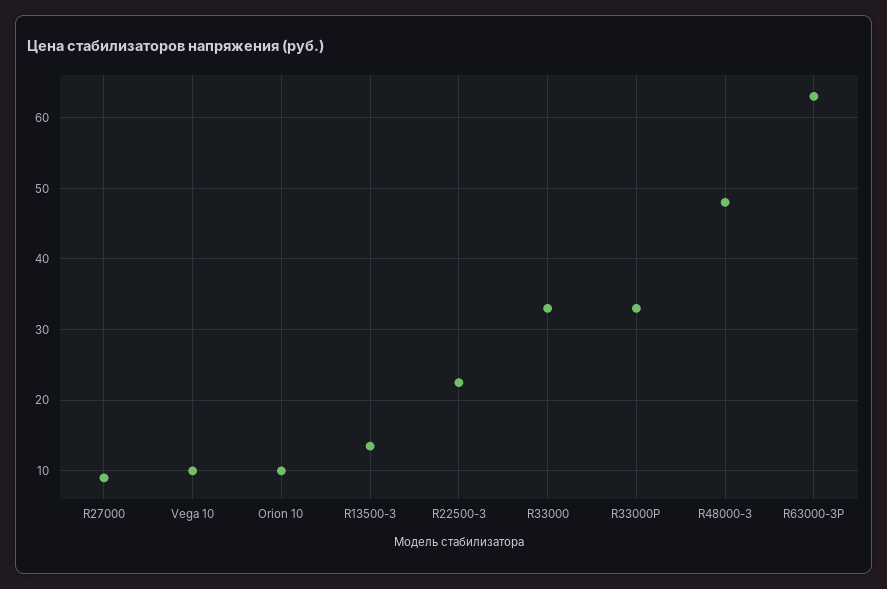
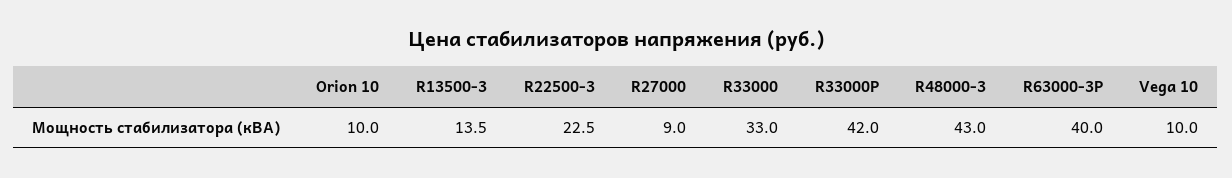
  {
    "R27000": 9,
    "Vega 10": 10,
    "Orion 10": 10,
    "R13500-3": 13.5,
    "R22500-3": 22.5,
    "R33000": 33,
-   "R33000P": 33,
+   "R33000P": 42,
-   "R48000-3": 48,
+   "R48000-3": 43,
-   "R63000-3P": 63
+   "R63000-3P": 40
  }

